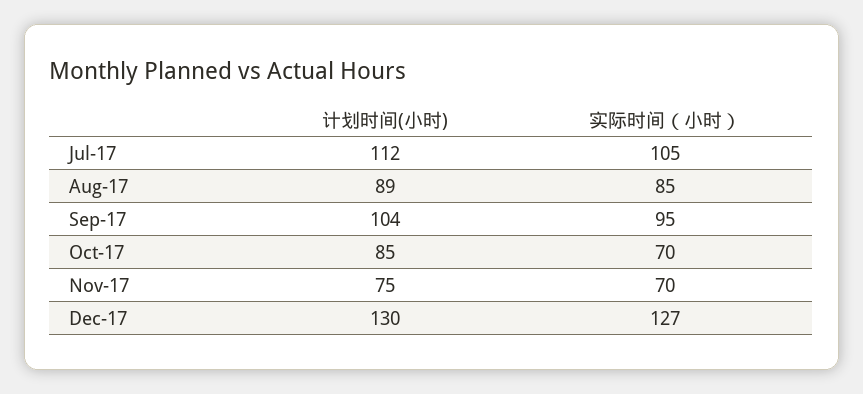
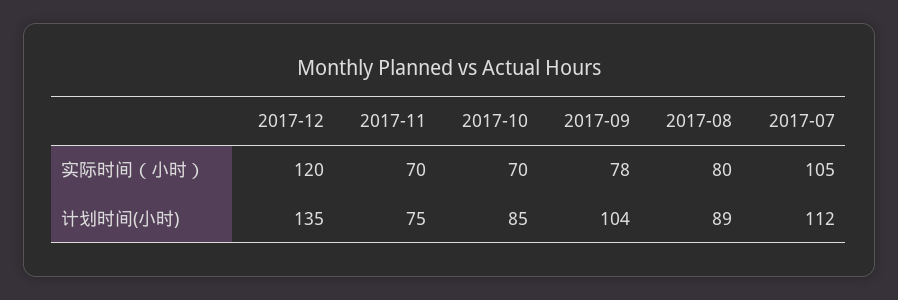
  {
    "计划时间(小时)": {
      "Jul-17": 112,
      "Aug-17": 89,
      "Sep-17": 104,
      "Oct-17": 85,
      "Nov-17": 75,
-     "Dec-17": 130
+     "Dec-17": 135
    },
    "实际时间（小时）": {
      "Jul-17": 105,
-     "Aug-17": 85,
+     "Aug-17": 80,
-     "Sep-17": 95,
+     "Sep-17": 78,
      "Oct-17": 70,
      "Nov-17": 70,
-     "Dec-17": 127
+     "Dec-17": 120
    }
  }

